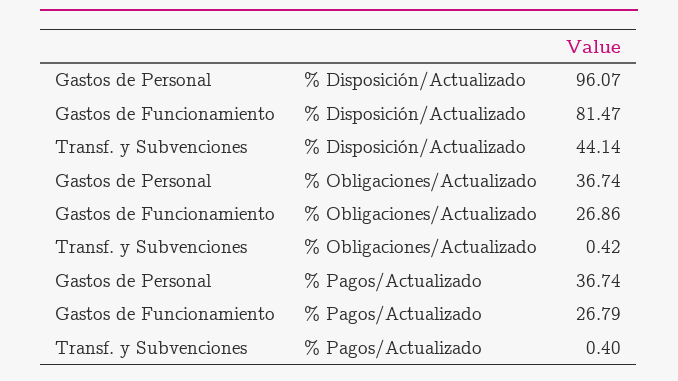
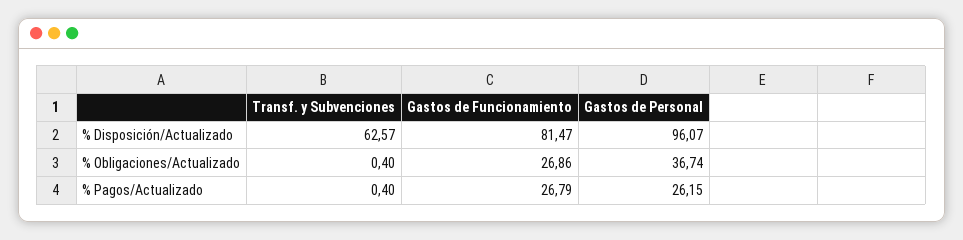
  {
    "Gastos de Personal": {
      "% Disposición/Actualizado": 96.07,
      "% Obligaciones/Actualizado": 36.74,
-     "% Pagos/Actualizado": 36.74
+     "% Pagos/Actualizado": 26.15
    },
    "Gastos de Funcionamiento": {
      "% Disposición/Actualizado": 81.47,
      "% Obligaciones/Actualizado": 26.86,
      "% Pagos/Actualizado": 26.79
    },
    "Transf. y Subvenciones": {
-     "% Disposición/Actualizado": 44.14,
+     "% Disposición/Actualizado": 62.57,
-     "% Obligaciones/Actualizado": 0.42,
+     "% Obligaciones/Actualizado": 0.4,
      "% Pagos/Actualizado": 0.4
    }
  }

